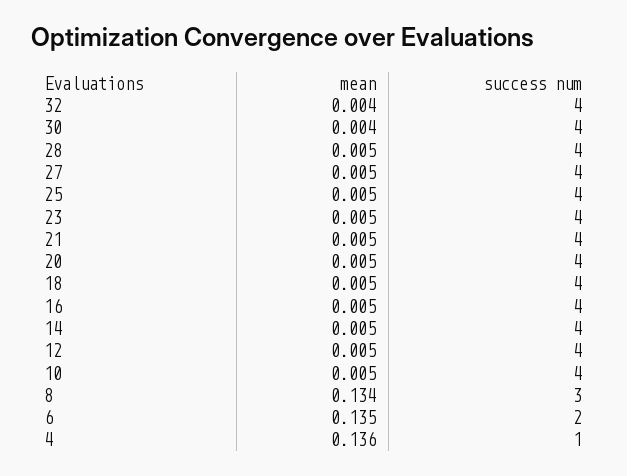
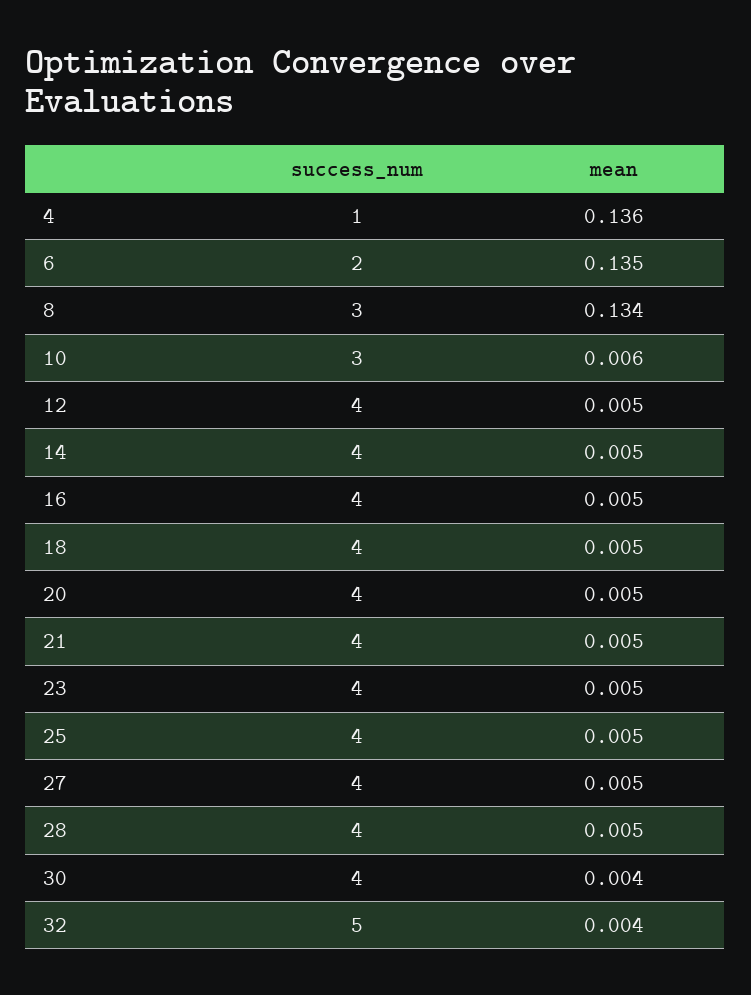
  {
    "mean": {
      "32": 0.004,
      "30": 0.004,
      "28": 0.005,
      "27": 0.005,
      "25": 0.005,
      "23": 0.005,
      "21": 0.005,
      "20": 0.005,
      "18": 0.005,
      "16": 0.005,
      "14": 0.005,
      "12": 0.005,
-     "10": 0.005,
+     "10": 0.006,
      "8": 0.134,
      "6": 0.135,
      "4": 0.136
    },
    "success num": {
-     "32": 4,
+     "32": 5,
      "30": 4,
      "28": 4,
      "27": 4,
      "25": 4,
      "23": 4,
      "21": 4,
      "20": 4,
      "18": 4,
      "16": 4,
      "14": 4,
      "12": 4,
-     "10": 4,
+     "10": 3,
      "8": 3,
      "6": 2,
      "4": 1
    }
  }

